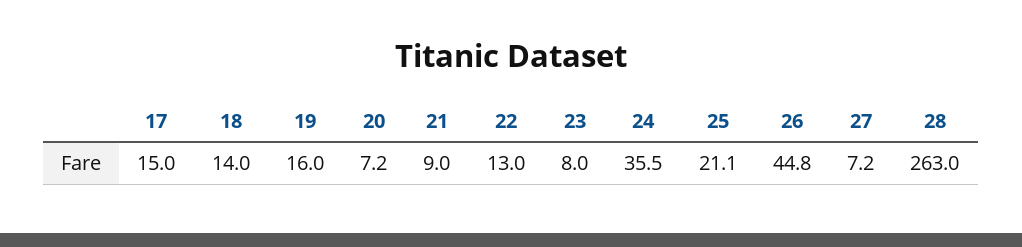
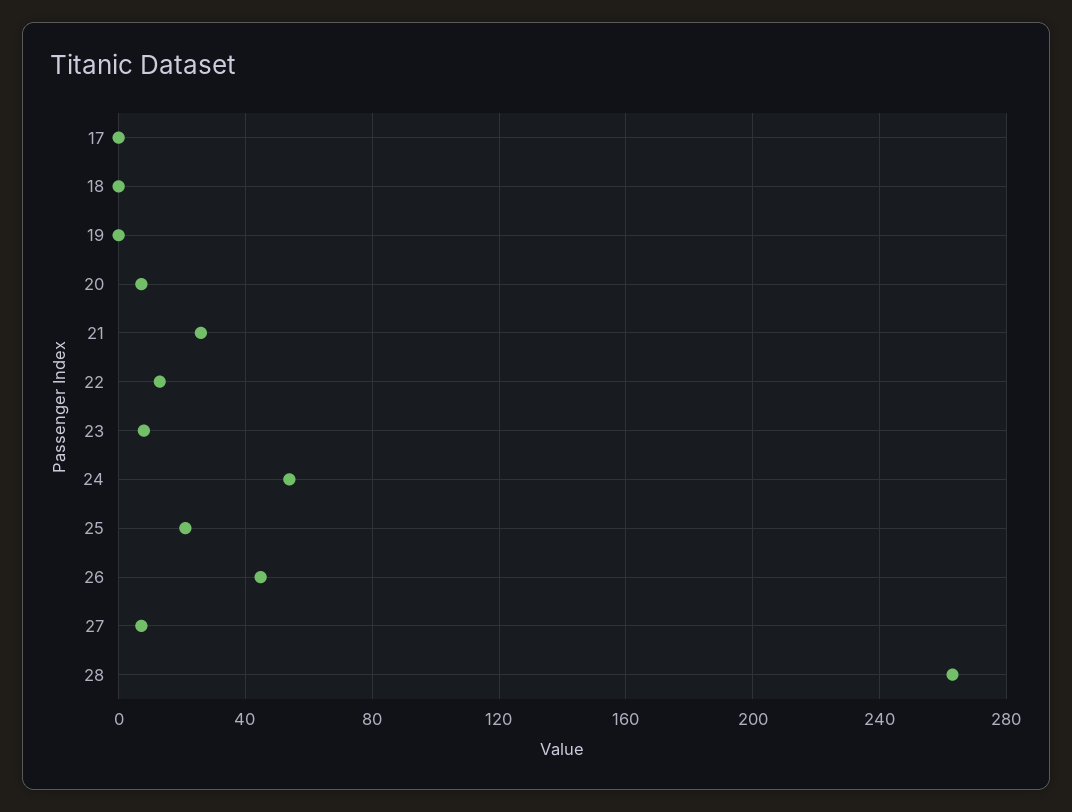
  {
-   "17": 15,
+   "17": 0,
-   "18": 14,
+   "18": 0,
-   "19": 16,
+   "19": 0,
    "20": 7.2,
-   "21": 9,
+   "21": 25,
    "22": 13,
    "23": 8,
-   "24": 35.5,
+   "24": 55,
    "25": 21.1,
    "26": 44.8,
    "27": 7.2,
    "28": 263
  }

